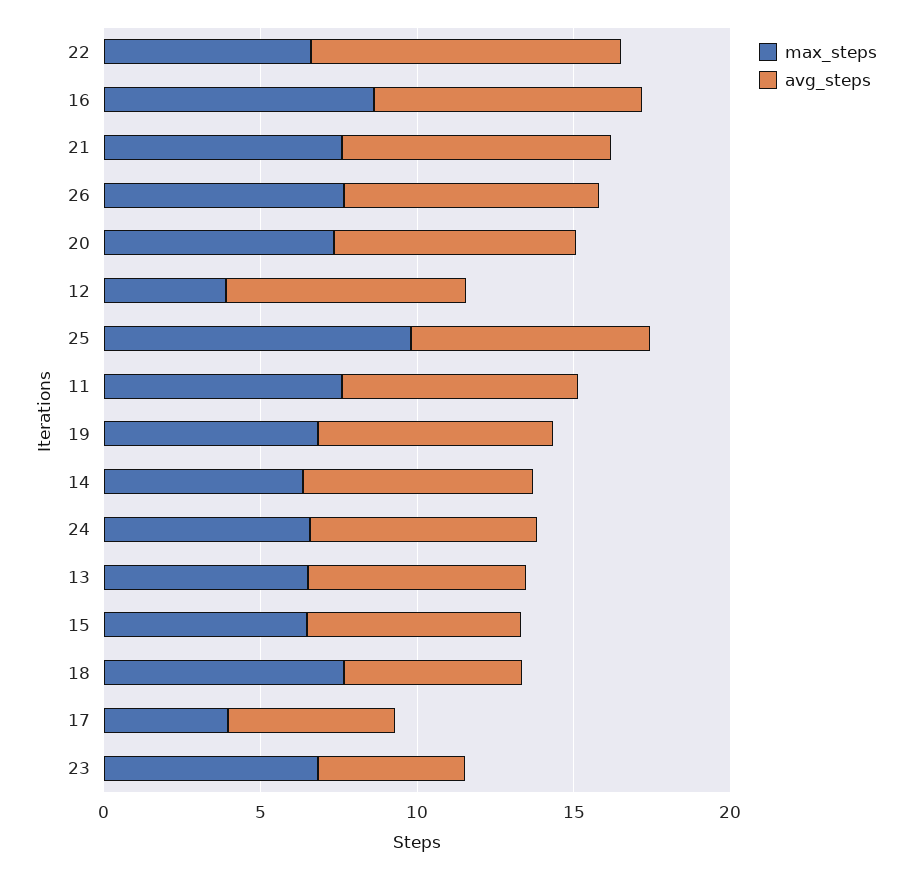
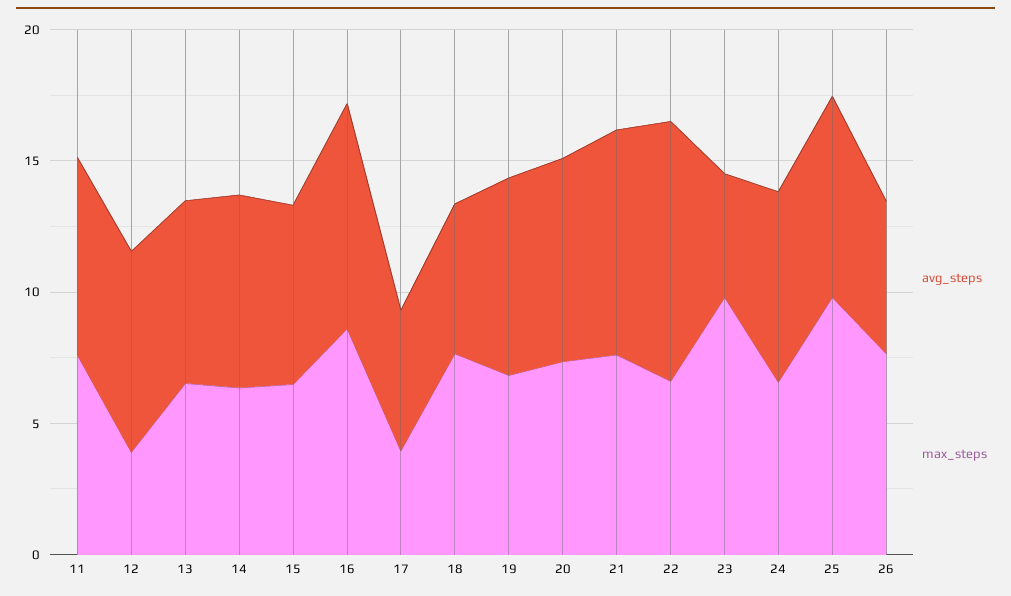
  {
    "max_steps": {
      "22": 7,
      "16": 9,
      "21": 8,
      "26": 8,
      "20": 7,
      "12": 4,
      "25": 10,
      "11": 8,
      "19": 7,
      "14": 6,
      "24": 7,
      "13": 7,
      "15": 6,
      "18": 8,
      "17": 4,
-     "23": 7
+     "23": 10
    },
    "avg_steps": {
      "22": 10,
      "16": 9,
      "21": 9,
-     "26": 8,
+     "26": 6,
      "20": 8,
      "12": 8,
      "25": 8,
      "11": 8,
      "19": 8,
      "14": 7,
      "24": 7,
      "13": 7,
      "15": 7,
      "18": 6,
      "17": 5,
      "23": 5
    }
  }

